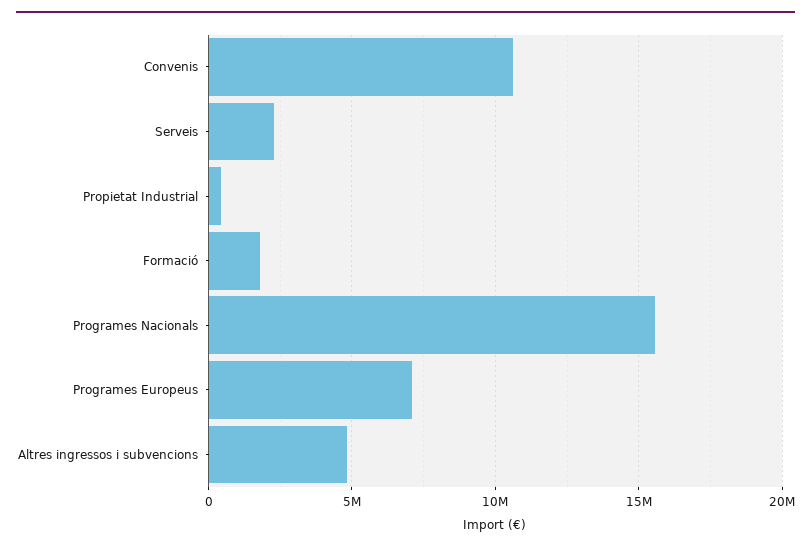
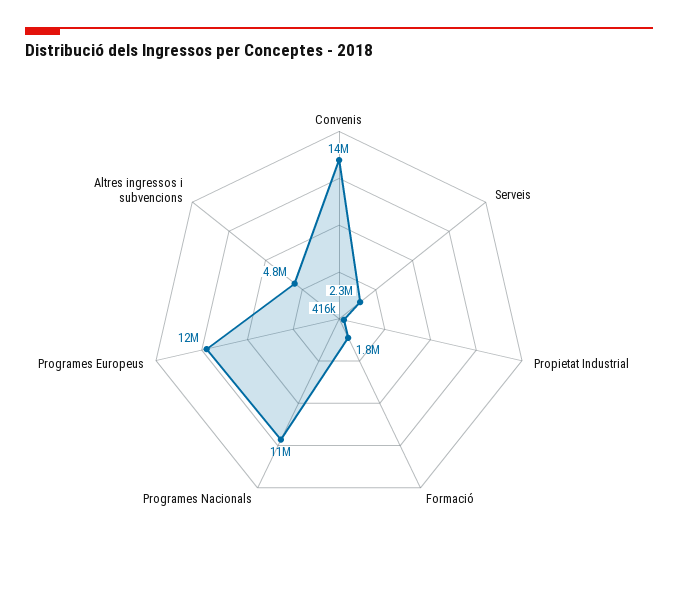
  {
-   "Convenis": 10500000,
+   "Convenis": 14000000,
    "Serveis": 2300000,
    "Propietat Industrial": 416000,
    "Formació": 1800000,
-   "Programes Nacionals": 15500000,
+   "Programes Nacionals": 11000000,
-   "Programes Europeus": 7000000,
+   "Programes Europeus": 12000000,
    "Altres ingressos i subvencions": 4800000
  }

